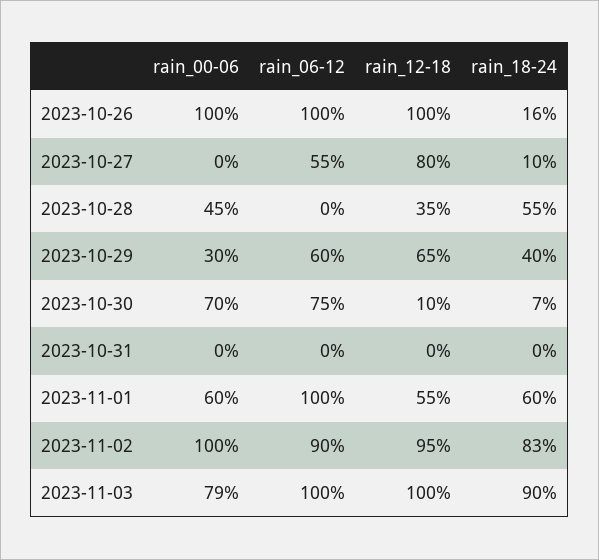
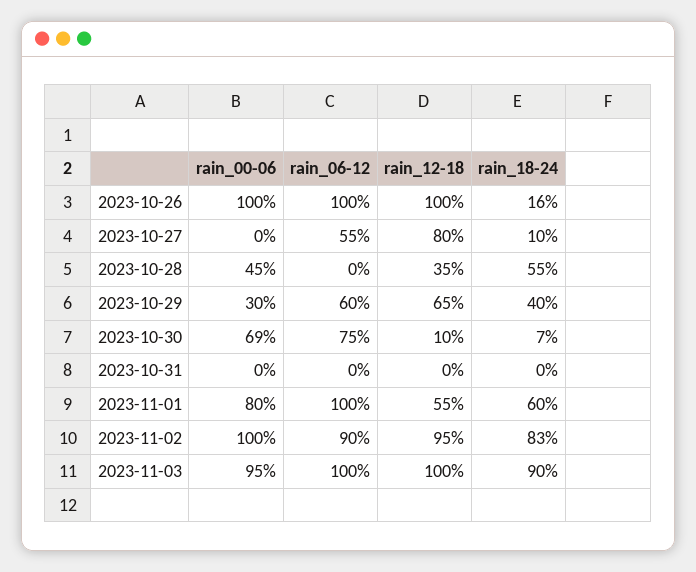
  {
    "rain_00-06": {
      "2023-10-26": 100,
      "2023-10-27": 0,
      "2023-10-28": 45,
      "2023-10-29": 30,
-     "2023-10-30": 70,
+     "2023-10-30": 69,
      "2023-10-31": 0,
-     "2023-11-01": 60,
+     "2023-11-01": 80,
      "2023-11-02": 100,
-     "2023-11-03": 79
+     "2023-11-03": 95
    },
    "rain_06-12": {
      "2023-10-26": 100,
      "2023-10-27": 55,
      "2023-10-28": 0,
      "2023-10-29": 60,
      "2023-10-30": 75,
      "2023-10-31": 0,
      "2023-11-01": 100,
      "2023-11-02": 90,
      "2023-11-03": 100
    },
    "rain_12-18": {
      "2023-10-26": 100,
      "2023-10-27": 80,
      "2023-10-28": 35,
      "2023-10-29": 65,
      "2023-10-30": 10,
      "2023-10-31": 0,
      "2023-11-01": 55,
      "2023-11-02": 95,
      "2023-11-03": 100
    },
    "rain_18-24": {
      "2023-10-26": 16,
      "2023-10-27": 10,
      "2023-10-28": 55,
      "2023-10-29": 40,
      "2023-10-30": 7,
      "2023-10-31": 0,
      "2023-11-01": 60,
      "2023-11-02": 83,
      "2023-11-03": 90
    }
  }

